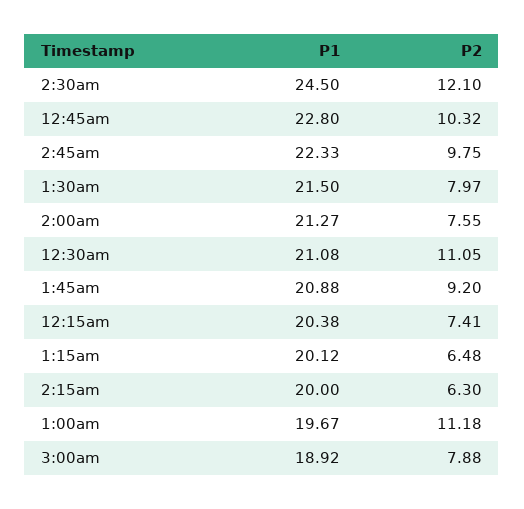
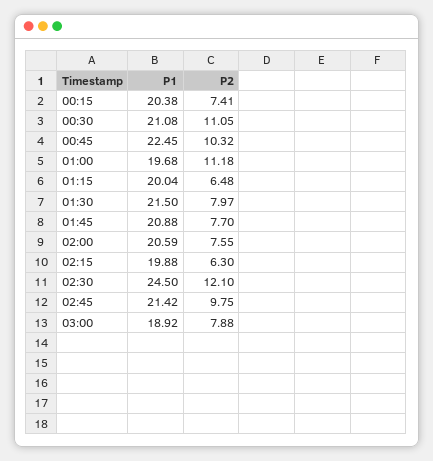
  {
    "P1": {
      "2:30am": 24.5,
-     "12:45am": 22.8,
+     "12:45am": 22.45,
-     "2:45am": 22.33,
+     "2:45am": 21.42,
      "1:30am": 21.5,
-     "2:00am": 21.27,
+     "2:00am": 20.59,
      "12:30am": 21.08,
      "1:45am": 20.88,
      "12:15am": 20.38,
-     "1:15am": 20.12,
+     "1:15am": 20.04,
-     "2:15am": 20,
+     "2:15am": 19.88,
-     "1:00am": 19.67,
+     "1:00am": 19.68,
      "3:00am": 18.92
    },
    "P2": {
      "2:30am": 12.1,
      "12:45am": 10.32,
      "2:45am": 9.75,
      "1:30am": 7.97,
      "2:00am": 7.55,
      "12:30am": 11.05,
-     "1:45am": 9.2,
+     "1:45am": 7.7,
      "12:15am": 7.41,
      "1:15am": 6.48,
      "2:15am": 6.3,
      "1:00am": 11.18,
      "3:00am": 7.88
    }
  }

